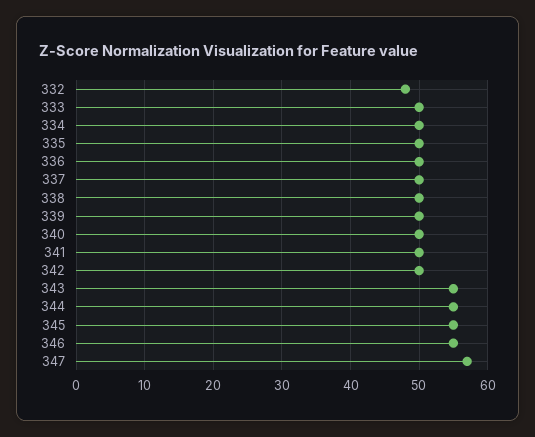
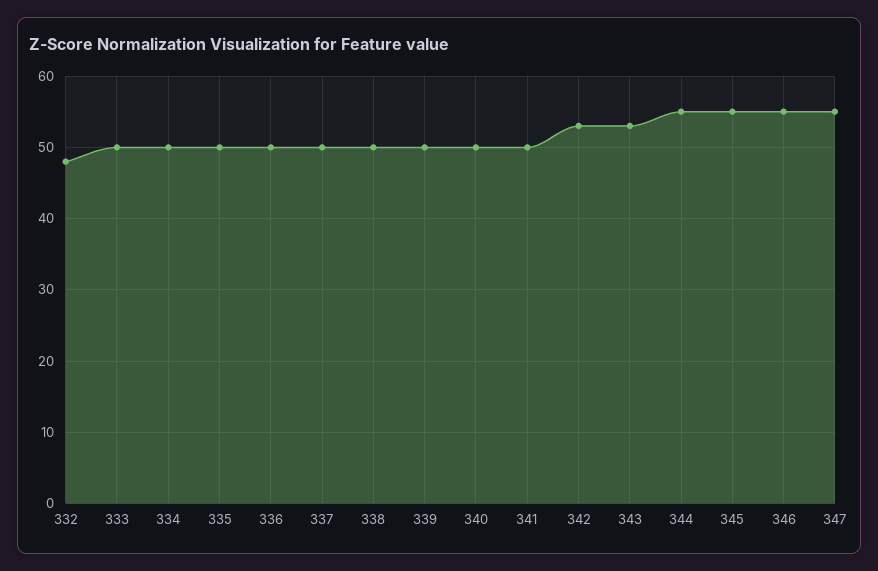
  {
    "332": 48,
    "333": 50,
    "334": 50,
    "335": 50,
    "336": 50,
    "337": 50,
    "338": 50,
    "339": 50,
    "340": 50,
    "341": 50,
-   "342": 50,
+   "342": 53,
-   "343": 55,
+   "343": 53,
    "344": 55,
    "345": 55,
    "346": 55,
-   "347": 57
+   "347": 55
  }

